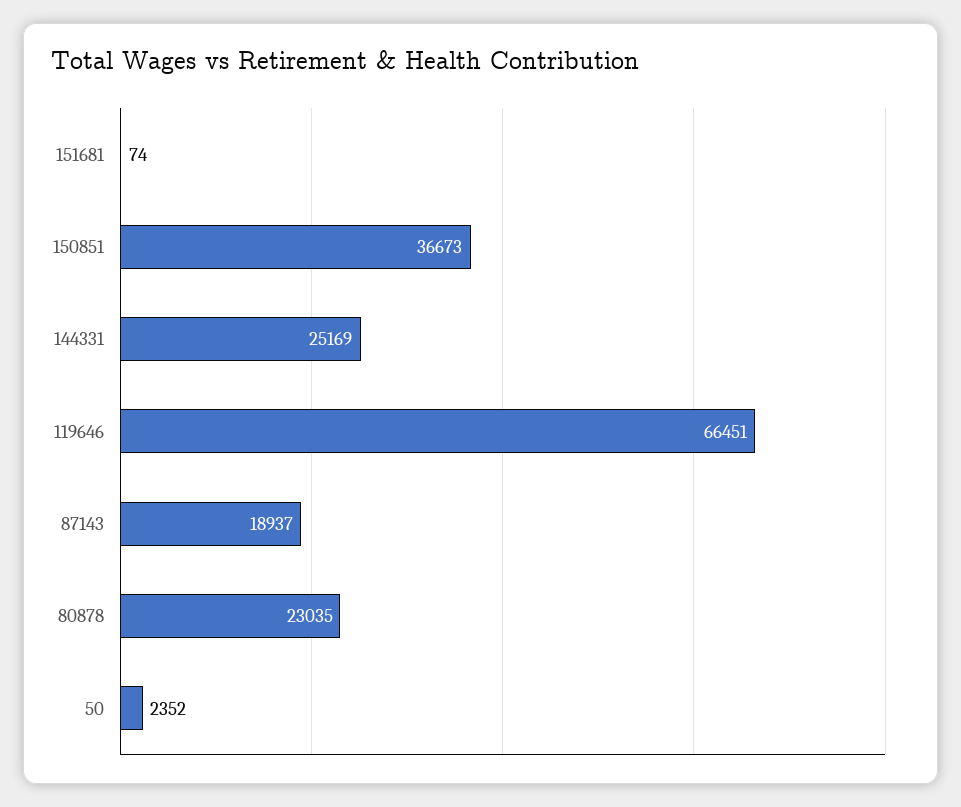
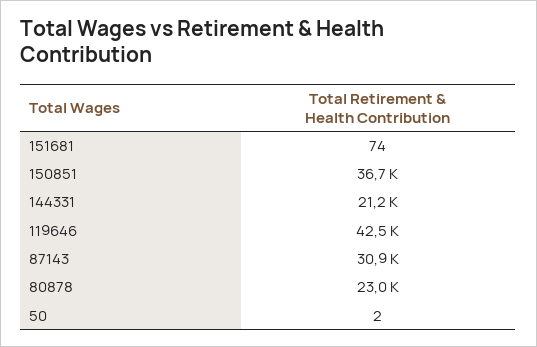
  {
    "151681": 74,
    "150851": 36673,
-   "144331": 25169,
+   "144331": 21200,
-   "119646": 66451,
+   "119646": 42500,
-   "87143": 18937,
+   "87143": 30900,
    "80878": 23035,
-   "50": 2352
+   "50": 2
  }

